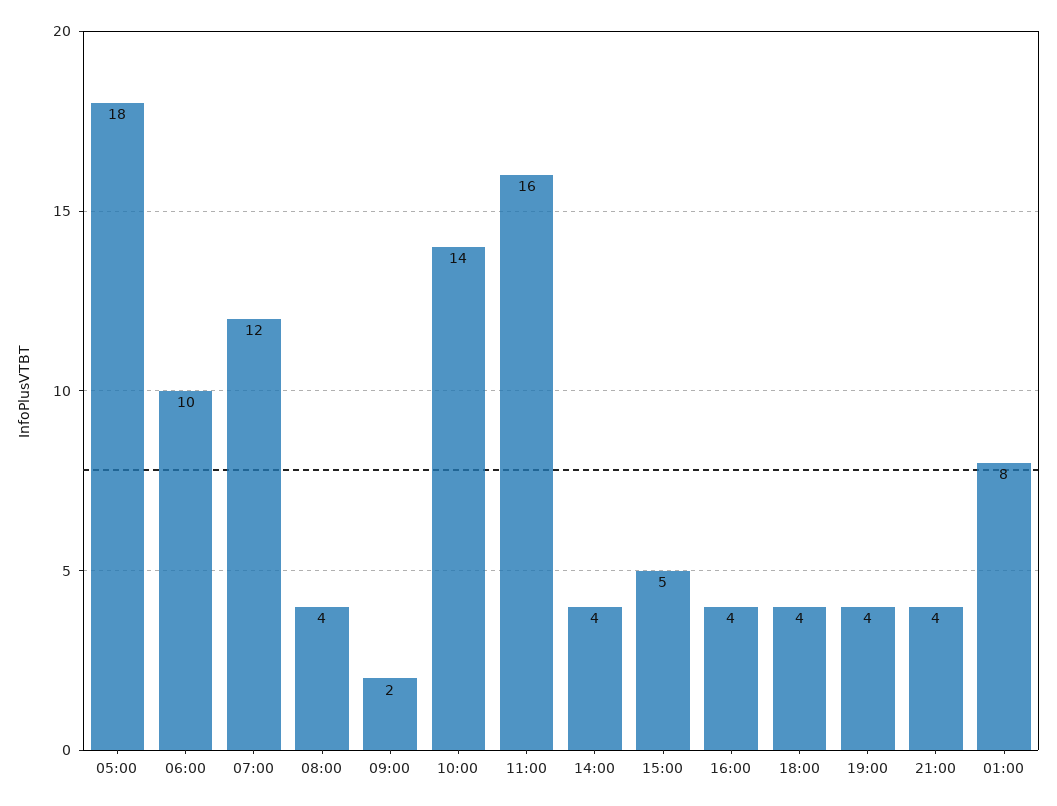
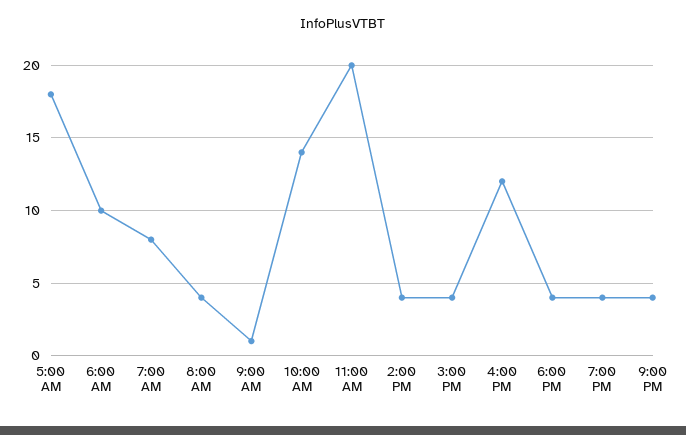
  {
    "05:00": 18,
    "06:00": 10,
-   "07:00": 12,
+   "07:00": 8,
    "08:00": 4,
-   "09:00": 2,
+   "09:00": 1,
    "10:00": 14,
-   "11:00": 16,
+   "11:00": 20,
    "14:00": 4,
-   "15:00": 5,
+   "15:00": 4,
-   "16:00": 4,
+   "16:00": 12,
    "18:00": 4,
    "19:00": 4,
-   "21:00": 4,
+   "21:00": 4
-   "01:00": 8
  }

